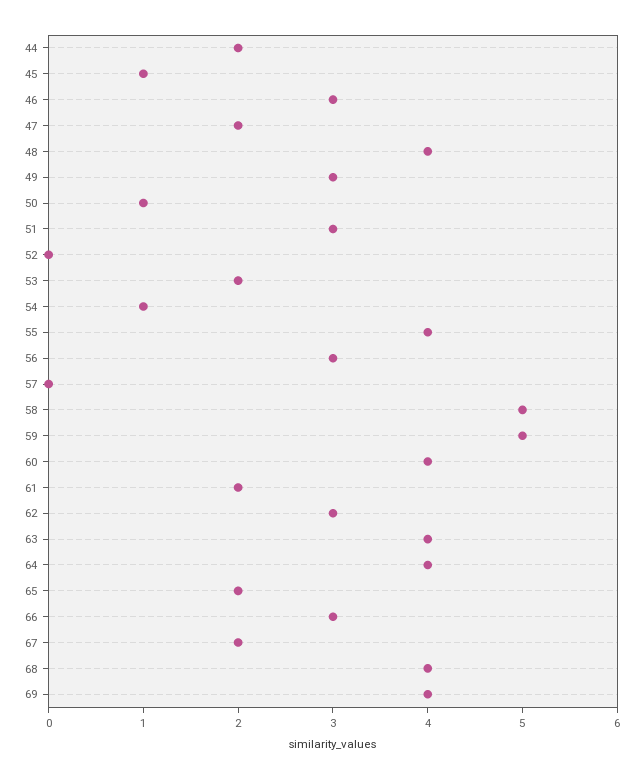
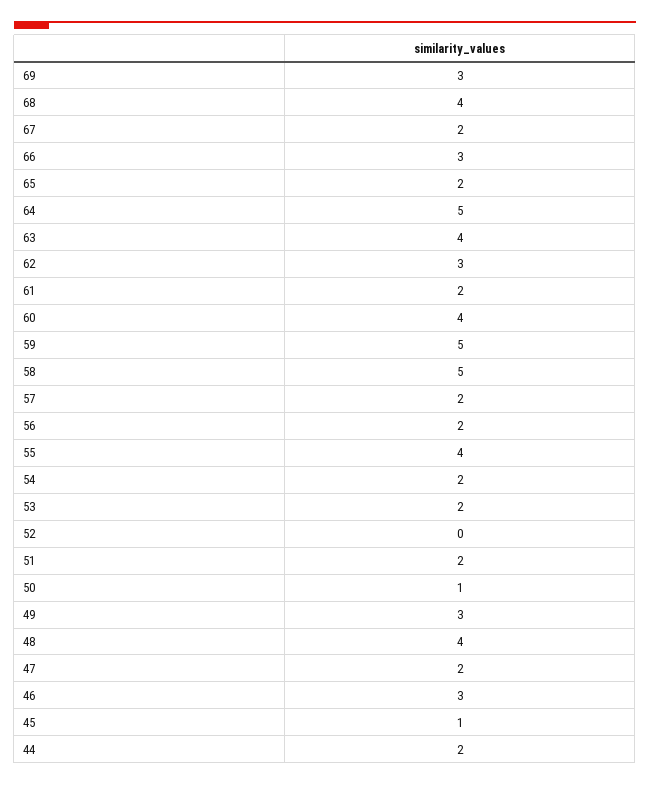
  {
    "44": 2,
    "45": 1,
    "46": 3,
    "47": 2,
    "48": 4,
    "49": 3,
    "50": 1,
-   "51": 3,
+   "51": 2,
    "52": 0,
    "53": 2,
-   "54": 1,
+   "54": 2,
    "55": 4,
-   "56": 3,
+   "56": 2,
-   "57": 0,
+   "57": 2,
    "58": 5,
    "59": 5,
    "60": 4,
    "61": 2,
    "62": 3,
    "63": 4,
-   "64": 4,
+   "64": 5,
    "65": 2,
    "66": 3,
    "67": 2,
    "68": 4,
-   "69": 4
+   "69": 3
  }

